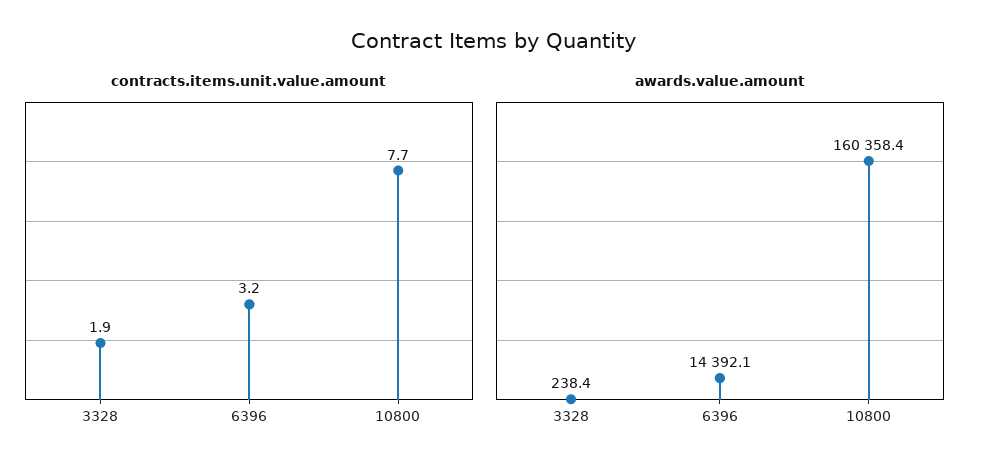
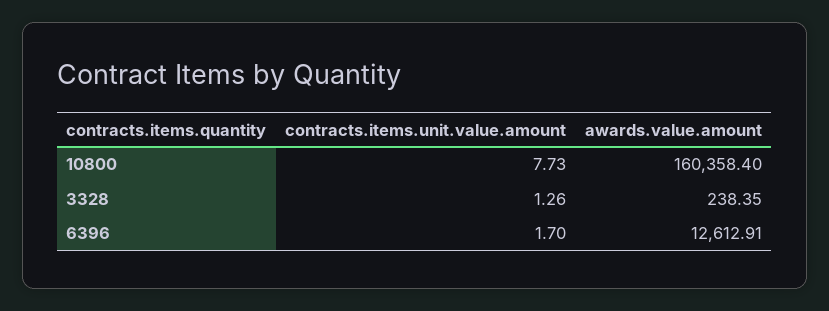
  {
    "contracts.items.unit.value.amount": {
-     "3328": 1.9,
+     "3328": 1.26,
-     "6396": 3.2,
+     "6396": 1.7,
      "10800": 7.73
    },
    "awards.value.amount": {
      "3328": 238.35,
-     "6396": 14392.1,
+     "6396": 12612.91,
      "10800": 160358.4
    }
  }

